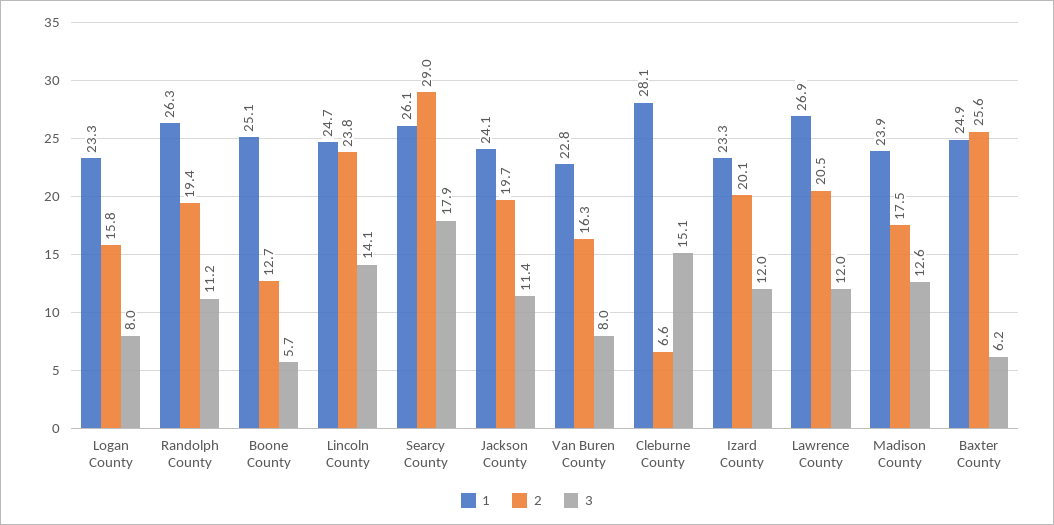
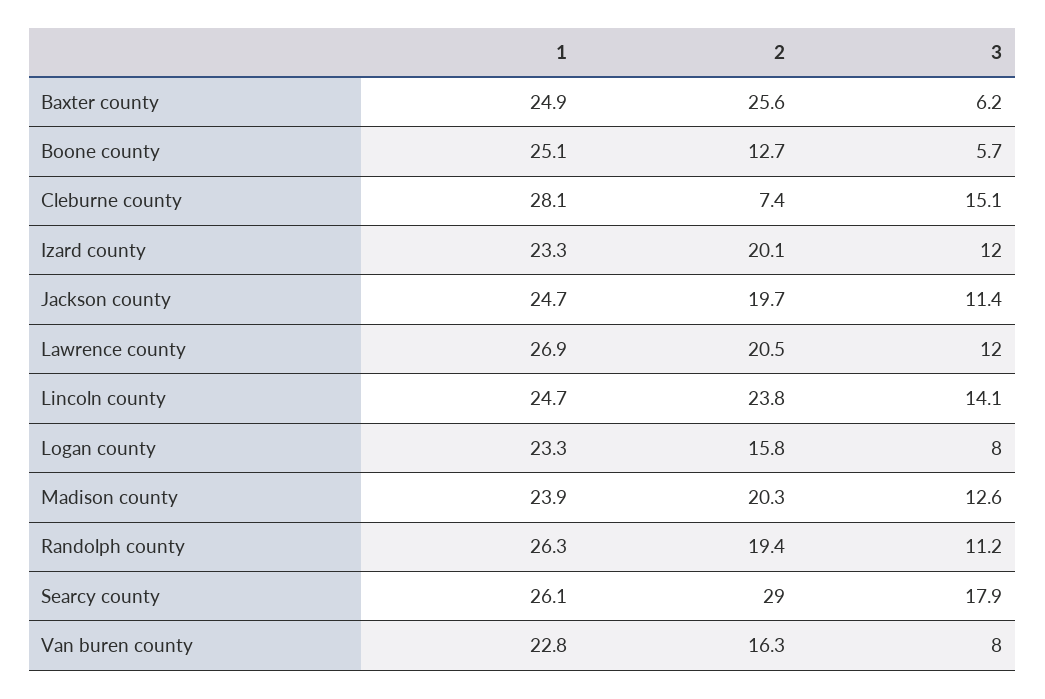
  {
    "1": {
      "Logan County": 23.3,
      "Randolph County": 26.3,
      "Boone County": 25.1,
      "Lincoln County": 24.7,
      "Searcy County": 26.1,
-     "Jackson County": 24.1,
+     "Jackson County": 24.7,
      "Van Buren County": 22.8,
      "Cleburne County": 28.1,
      "Izard County": 23.3,
      "Lawrence County": 26.9,
      "Madison County": 23.9,
      "Baxter County": 24.9
    },
    "2": {
      "Logan County": 15.8,
      "Randolph County": 19.4,
      "Boone County": 12.7,
      "Lincoln County": 23.8,
      "Searcy County": 29,
      "Jackson County": 19.7,
      "Van Buren County": 16.3,
-     "Cleburne County": 6.6,
+     "Cleburne County": 7.4,
      "Izard County": 20.1,
      "Lawrence County": 20.5,
-     "Madison County": 17.5,
+     "Madison County": 20.3,
      "Baxter County": 25.6
    },
    "3": {
      "Logan County": 8,
      "Randolph County": 11.2,
      "Boone County": 5.7,
      "Lincoln County": 14.1,
      "Searcy County": 17.9,
      "Jackson County": 11.4,
      "Van Buren County": 8,
      "Cleburne County": 15.1,
      "Izard County": 12,
      "Lawrence County": 12,
      "Madison County": 12.6,
      "Baxter County": 6.2
    }
  }

